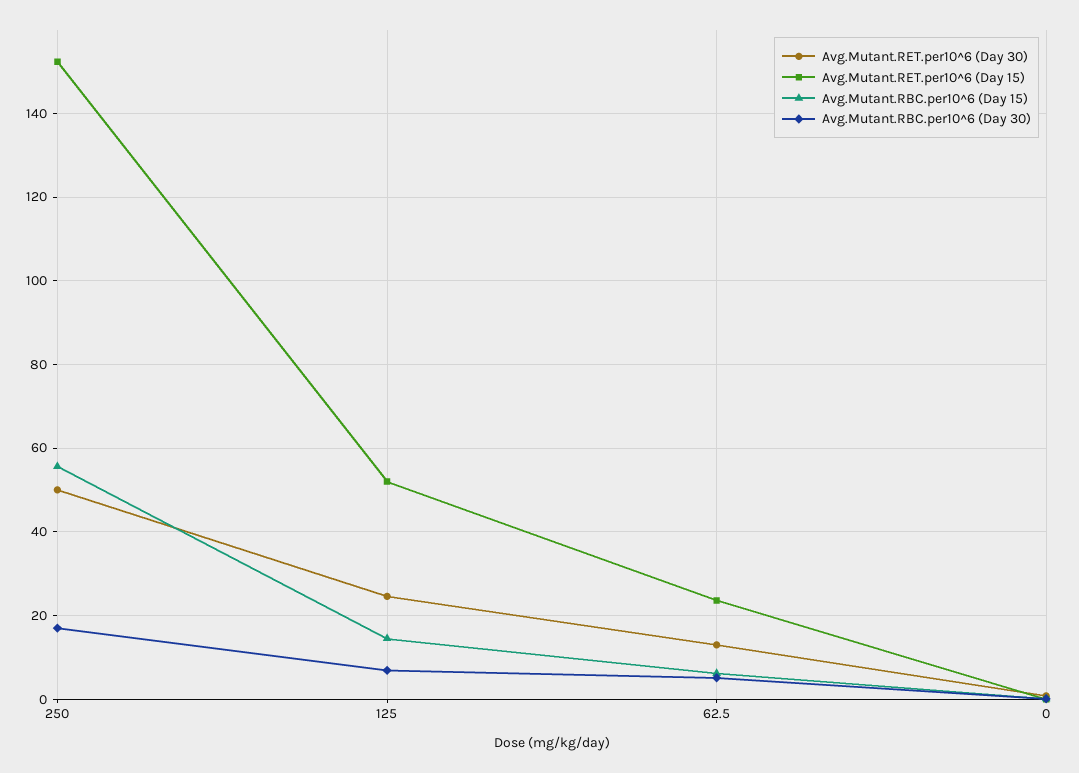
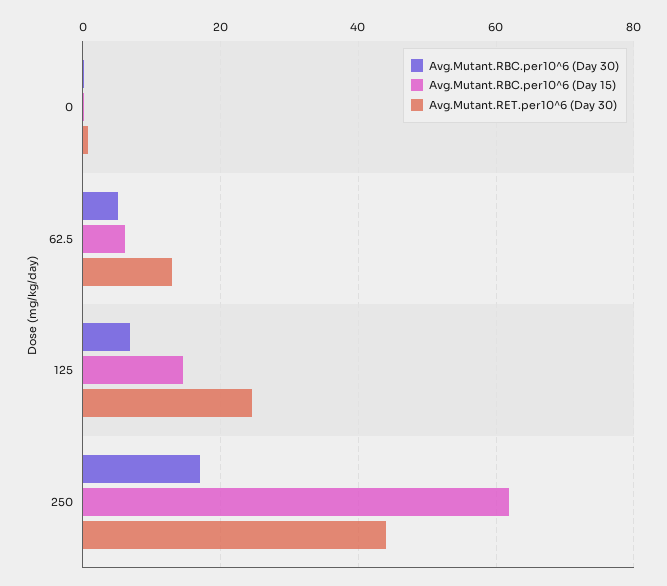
  {
    "Avg.Mutant.RET.per10^6 (Day 30)": {
-     "250": 50,
+     "250": 44,
      "125": 24,
      "62.5": 14,
      "0": 0
    },
-   "Avg.Mutant.RET.per10^6 (Day 15)": {
-     "250": 152,
-     "125": 52,
-     "62.5": 24,
-     "0": 0
-   },
    "Avg.Mutant.RBC.per10^6 (Day 15)": {
-     "250": 56,
+     "250": 62,
      "125": 14,
      "62.5": 6,
      "0": 0
    },
    "Avg.Mutant.RBC.per10^6 (Day 30)": {
      "250": 18,
      "125": 6,
      "62.5": 6,
      "0": 0
    }
  }

